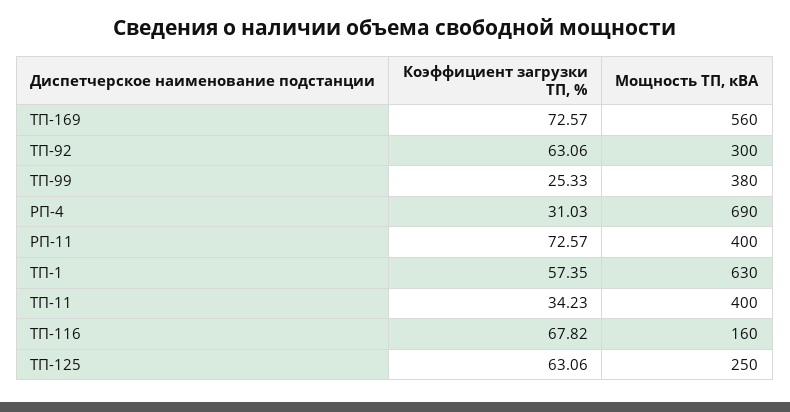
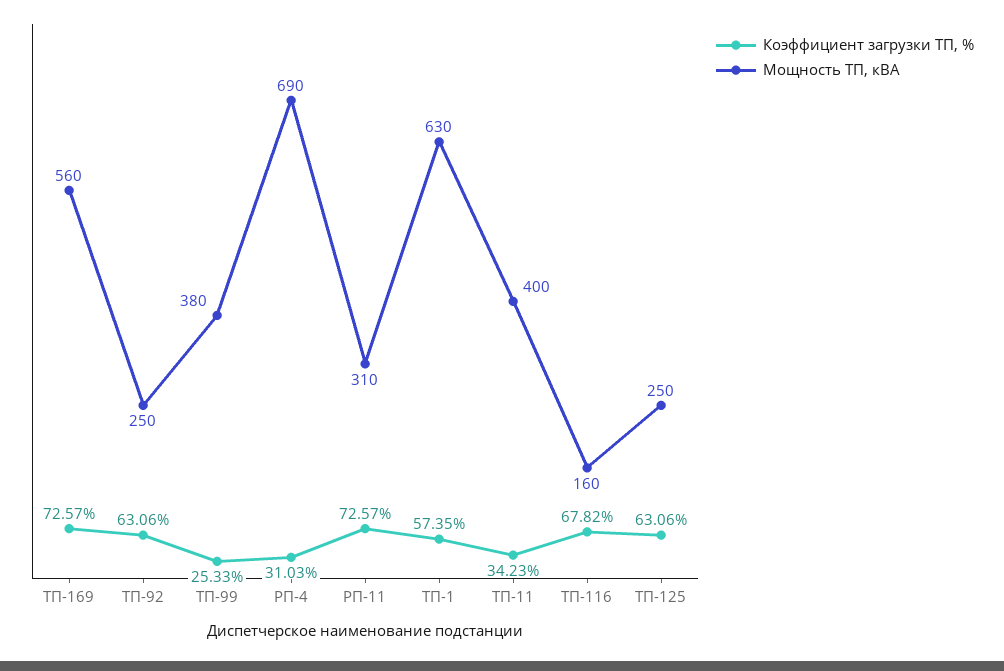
  {
    "Коэффициент загрузки ТП, %": {
      "ТП-169": 72.57,
      "ТП-92": 63.06,
      "ТП-99": 25.33,
      "РП-4": 31.03,
      "РП-11": 72.57,
      "ТП-1": 57.35,
      "ТП-11": 34.23,
      "ТП-116": 67.82,
      "ТП-125": 63.06
    },
    "Мощность ТП, кВА": {
      "ТП-169": 560,
-     "ТП-92": 300,
+     "ТП-92": 250,
      "ТП-99": 380,
      "РП-4": 690,
-     "РП-11": 400,
+     "РП-11": 310,
      "ТП-1": 630,
      "ТП-11": 400,
      "ТП-116": 160,
      "ТП-125": 250
    }
  }

